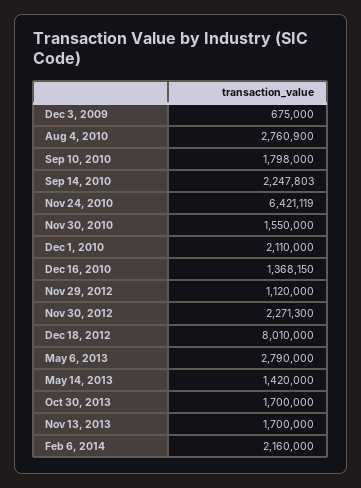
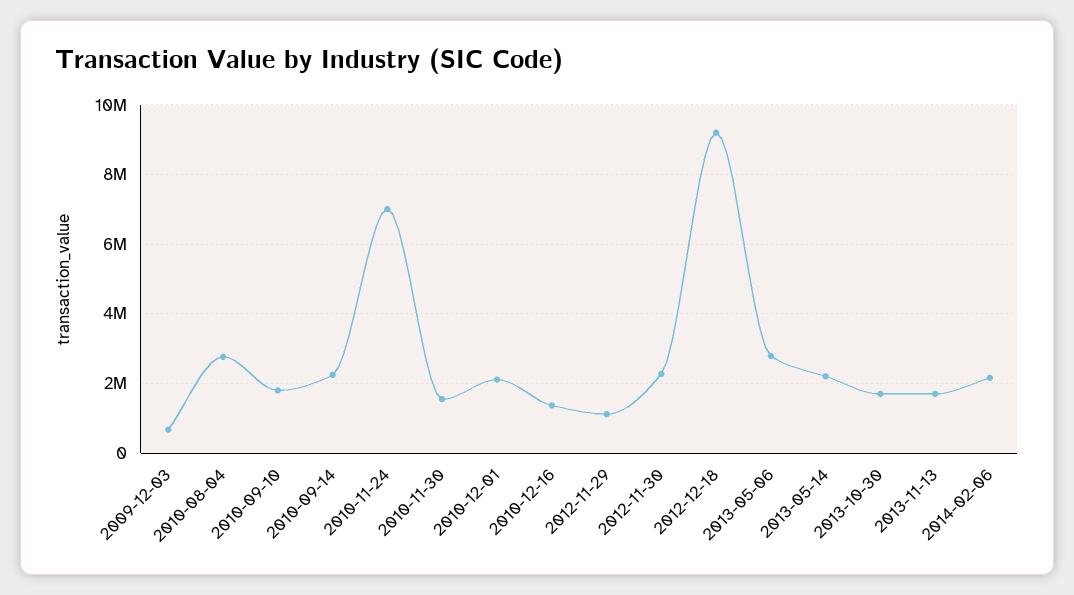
  {
    "Dec 3, 2009": 675000,
    "Aug 4, 2010": 2760900,
    "Sep 10, 2010": 1798000,
    "Sep 14, 2010": 2247803,
-   "Nov 24, 2010": 6421119,
+   "Nov 24, 2010": 7000000,
    "Nov 30, 2010": 1550000,
    "Dec 1, 2010": 2110000,
    "Dec 16, 2010": 1368150,
    "Nov 29, 2012": 1120000,
    "Nov 30, 2012": 2271300,
-   "Dec 18, 2012": 8010000,
+   "Dec 18, 2012": 9200000,
    "May 6, 2013": 2790000,
-   "May 14, 2013": 1420000,
+   "May 14, 2013": 2200000,
    "Oct 30, 2013": 1700000,
    "Nov 13, 2013": 1700000,
    "Feb 6, 2014": 2160000
  }

